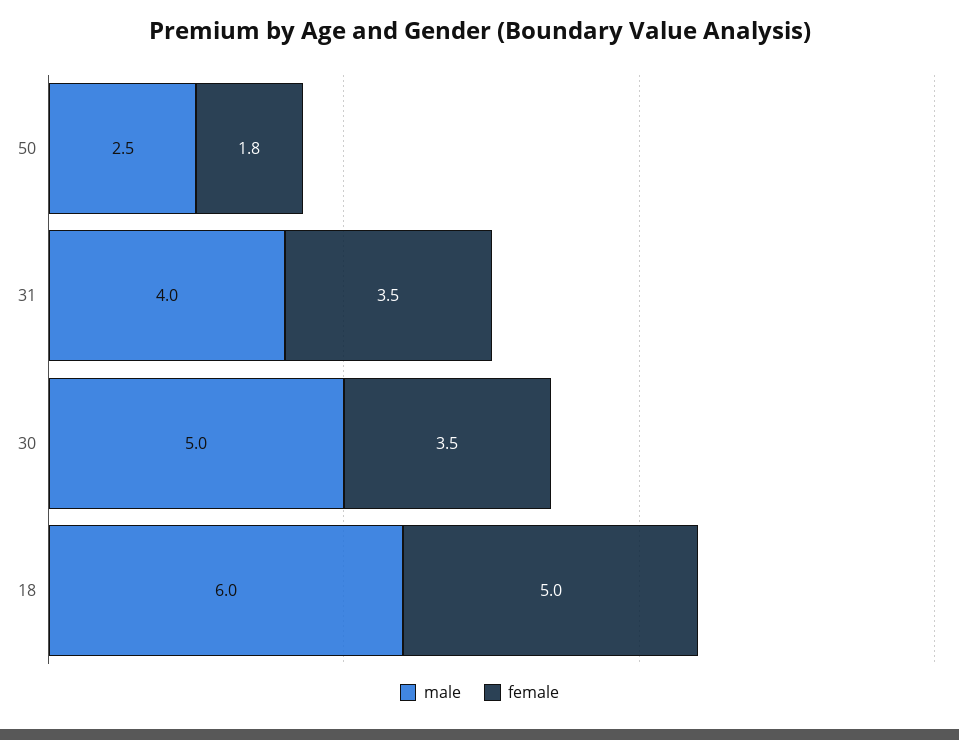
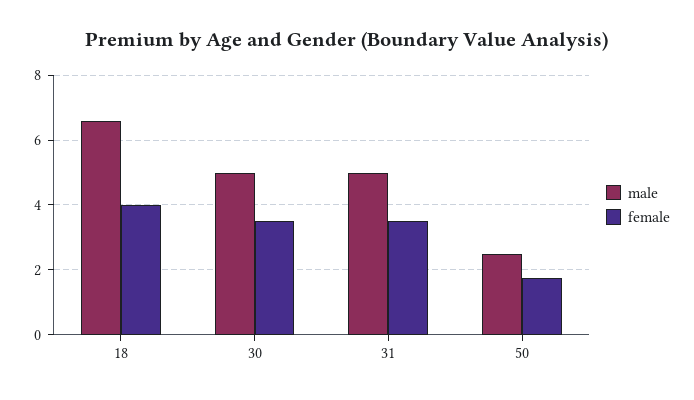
  {
    "male": {
      "50": 2.5,
-     "31": 4,
+     "31": 5,
      "30": 5,
-     "18": 6
+     "18": 6.6
    },
    "female": {
      "50": 1.8,
      "31": 3.5,
      "30": 3.5,
-     "18": 5
+     "18": 4
    }
  }

